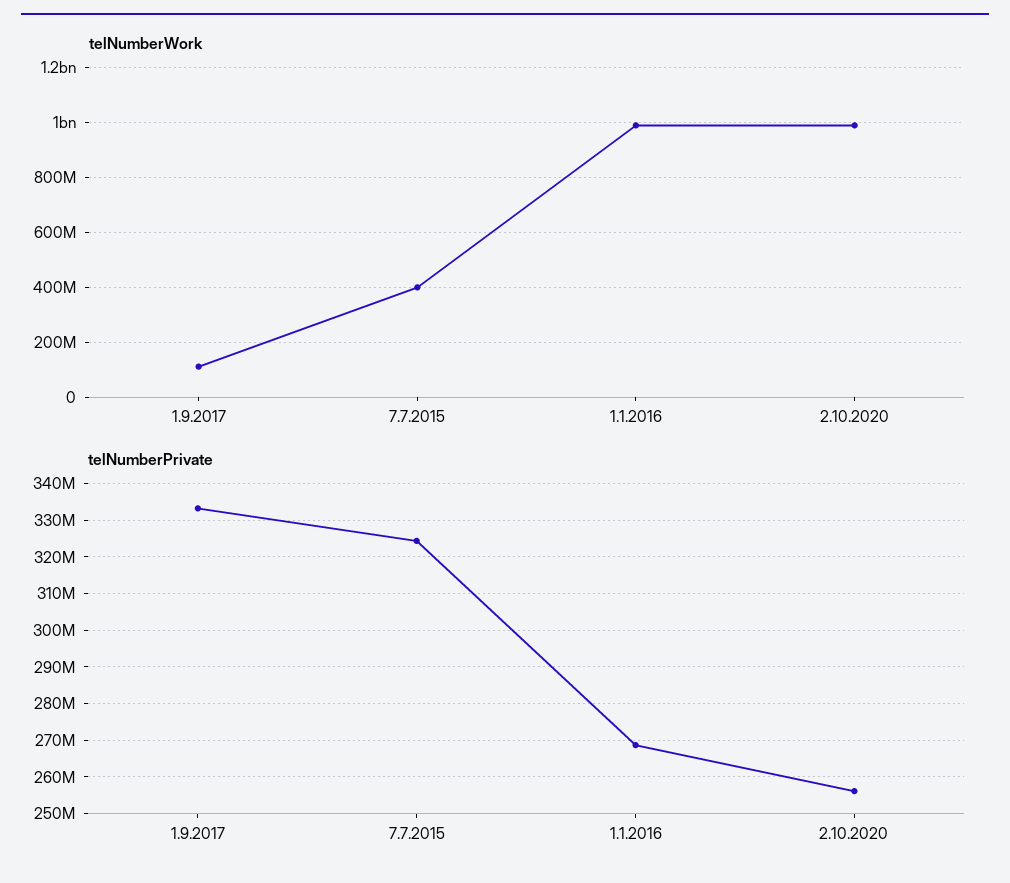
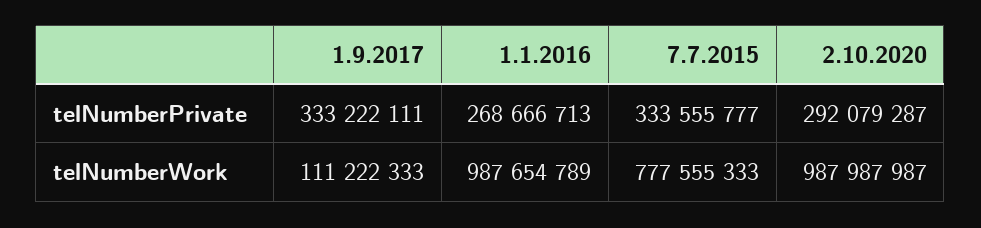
  {
    "telNumberWork": {
      "1.9.2017": 111222333,
-     "7.7.2015": 400000000,
+     "7.7.2015": 777555333,
      "1.1.2016": 987654789,
      "2.10.2020": 987987987
    },
    "telNumberPrivate": {
      "1.9.2017": 333222111,
-     "7.7.2015": 324000000,
+     "7.7.2015": 333555777,
      "1.1.2016": 268666713,
-     "2.10.2020": 256000000
+     "2.10.2020": 292079287
    }
  }

